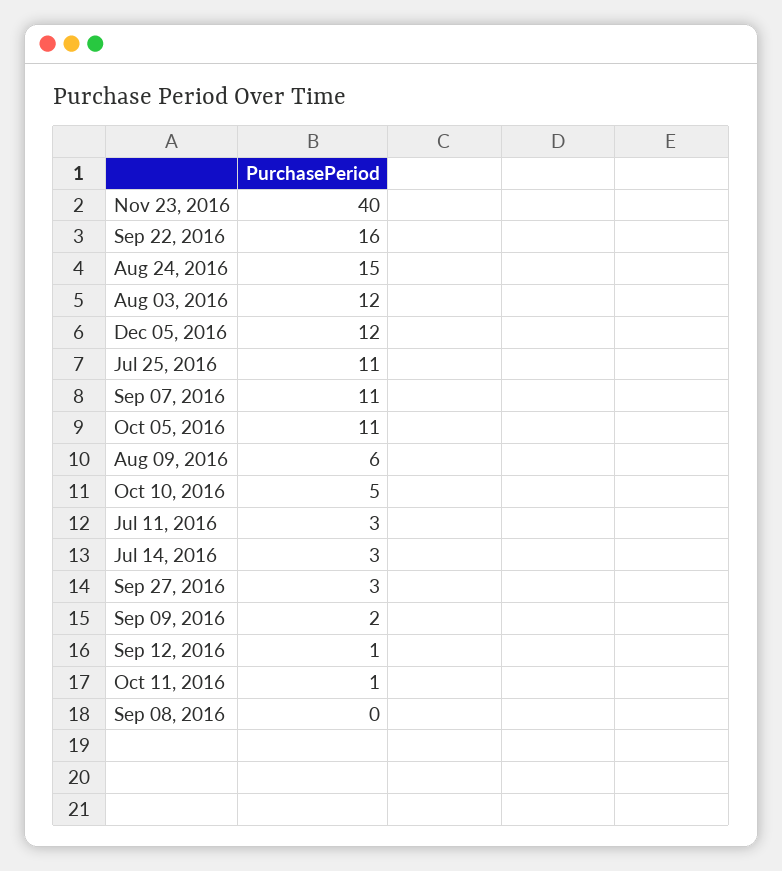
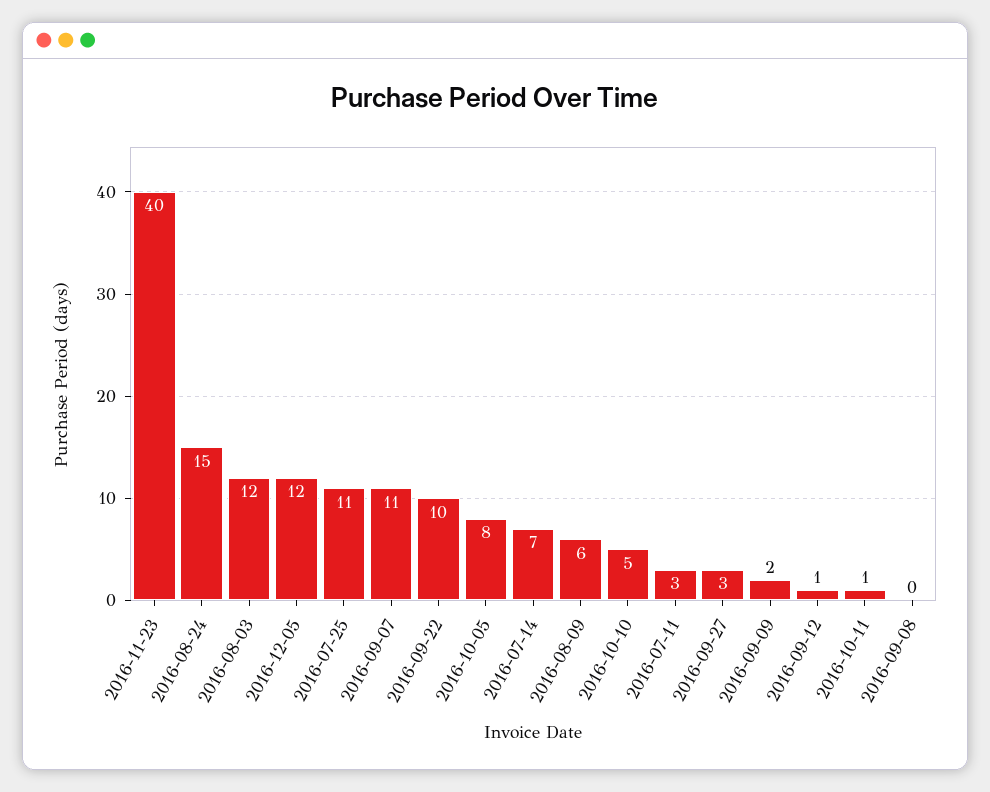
  {
    "Nov 23, 2016": 40,
-   "Sep 22, 2016": 16,
+   "Sep 22, 2016": 10,
    "Aug 24, 2016": 15,
    "Aug 03, 2016": 12,
    "Dec 05, 2016": 12,
    "Jul 25, 2016": 11,
    "Sep 07, 2016": 11,
-   "Oct 05, 2016": 11,
+   "Oct 05, 2016": 8,
    "Aug 09, 2016": 6,
    "Oct 10, 2016": 5,
    "Jul 11, 2016": 3,
-   "Jul 14, 2016": 3,
+   "Jul 14, 2016": 7,
    "Sep 27, 2016": 3,
    "Sep 09, 2016": 2,
    "Sep 12, 2016": 1,
    "Oct 11, 2016": 1,
    "Sep 08, 2016": 0
  }

